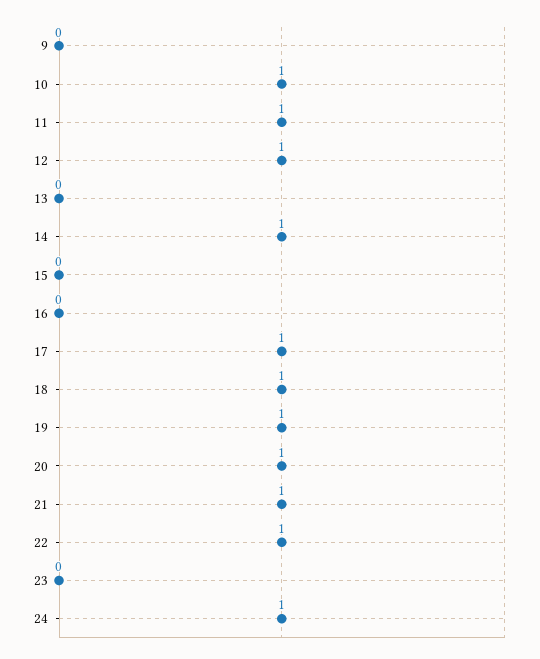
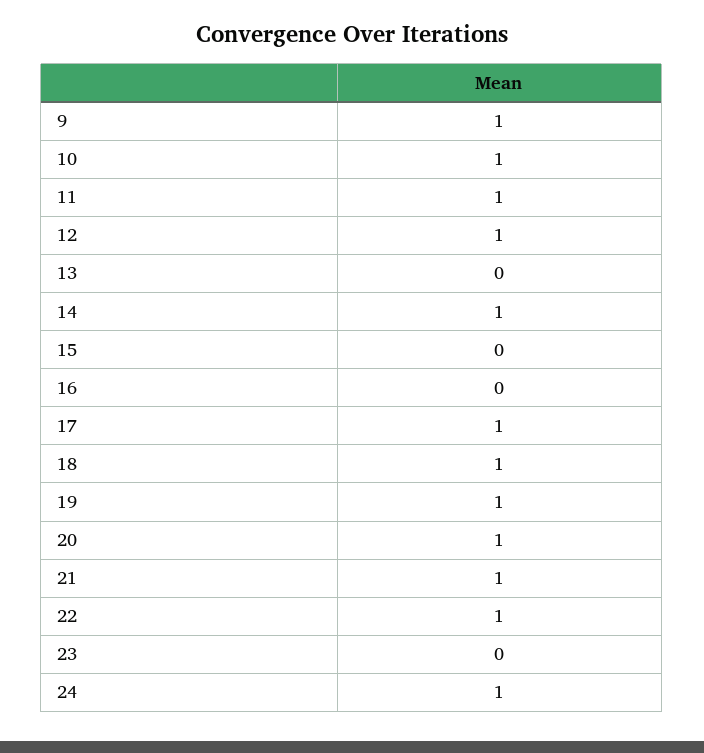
  {
-   "9": 0,
+   "9": 1,
    "10": 1,
    "11": 1,
    "12": 1,
    "13": 0,
    "14": 1,
    "15": 0,
    "16": 0,
    "17": 1,
    "18": 1,
    "19": 1,
    "20": 1,
    "21": 1,
    "22": 1,
    "23": 0,
    "24": 1
  }

